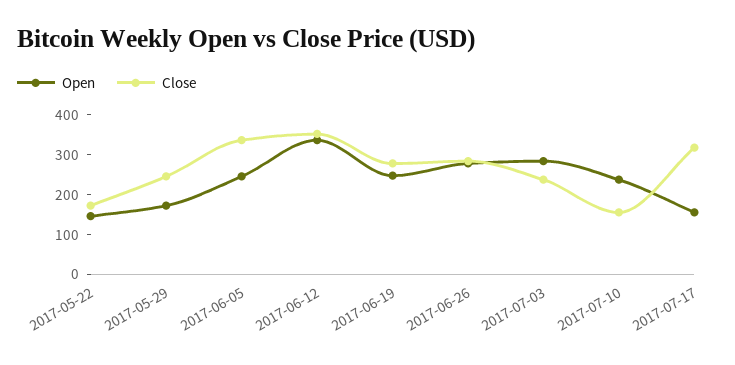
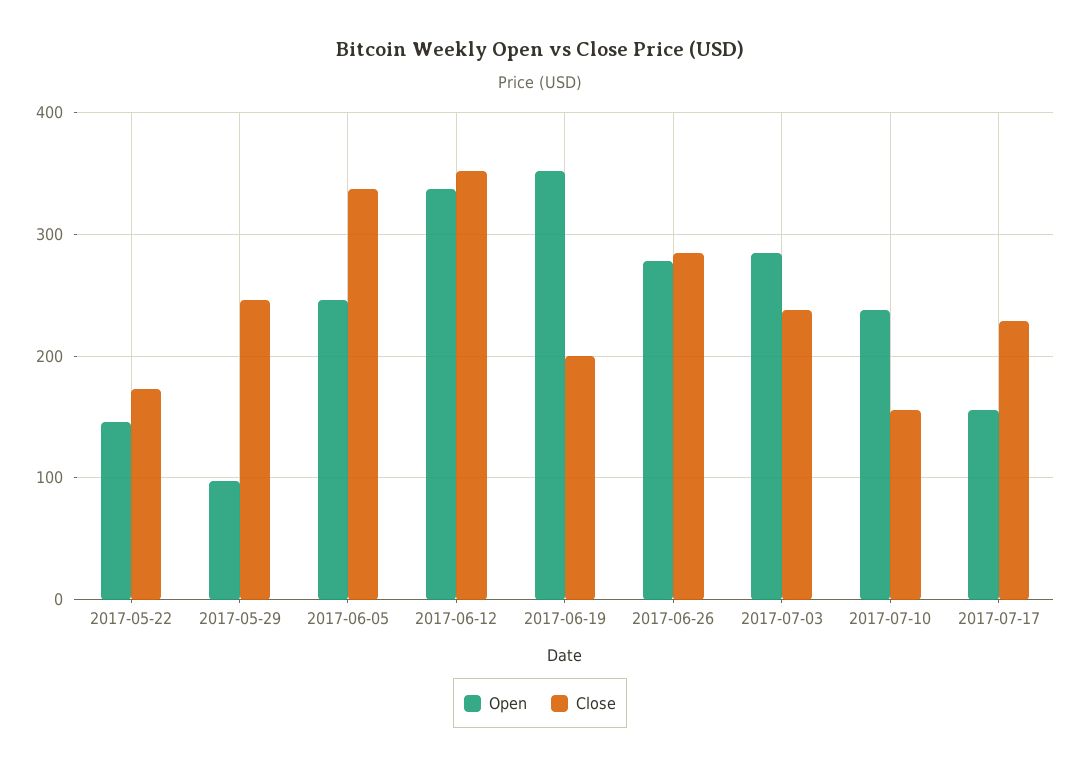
  {
    "Open": {
      "2017-05-22": 150,
-     "2017-05-29": 175,
+     "2017-05-29": 100,
      "2017-06-05": 250,
      "2017-06-12": 340,
-     "2017-06-19": 250,
+     "2017-06-19": 350,
      "2017-06-26": 280,
      "2017-07-03": 280,
      "2017-07-10": 240,
      "2017-07-17": 160
    },
    "Close": {
      "2017-05-22": 170,
      "2017-05-29": 250,
      "2017-06-05": 340,
      "2017-06-12": 350,
-     "2017-06-19": 275,
+     "2017-06-19": 200,
      "2017-06-26": 280,
      "2017-07-03": 240,
      "2017-07-10": 160,
-     "2017-07-17": 325
+     "2017-07-17": 230
    }
  }

